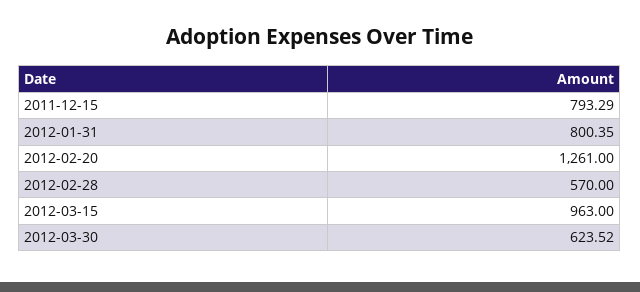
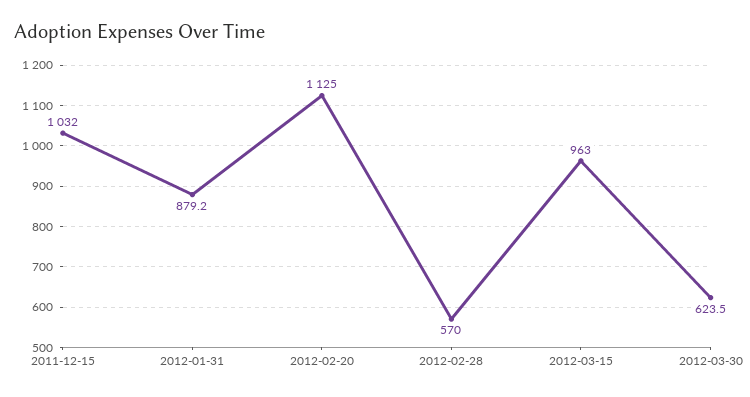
  {
-   "2011-12-15": 793.29,
+   "2011-12-15": 1032,
-   "2012-01-31": 800.35,
+   "2012-01-31": 879.2,
-   "2012-02-20": 1261,
+   "2012-02-20": 1125,
    "2012-02-28": 570,
    "2012-03-15": 963,
    "2012-03-30": 623.52
  }

